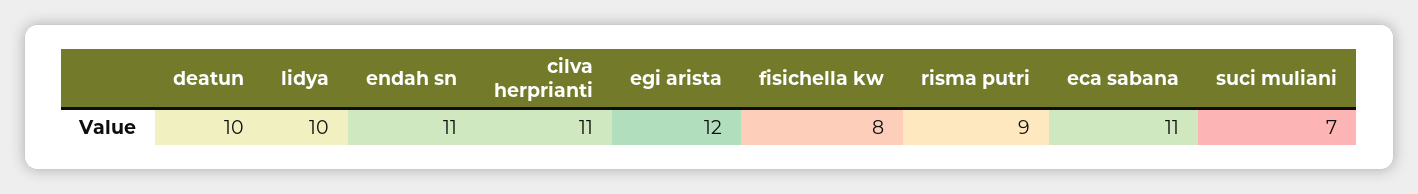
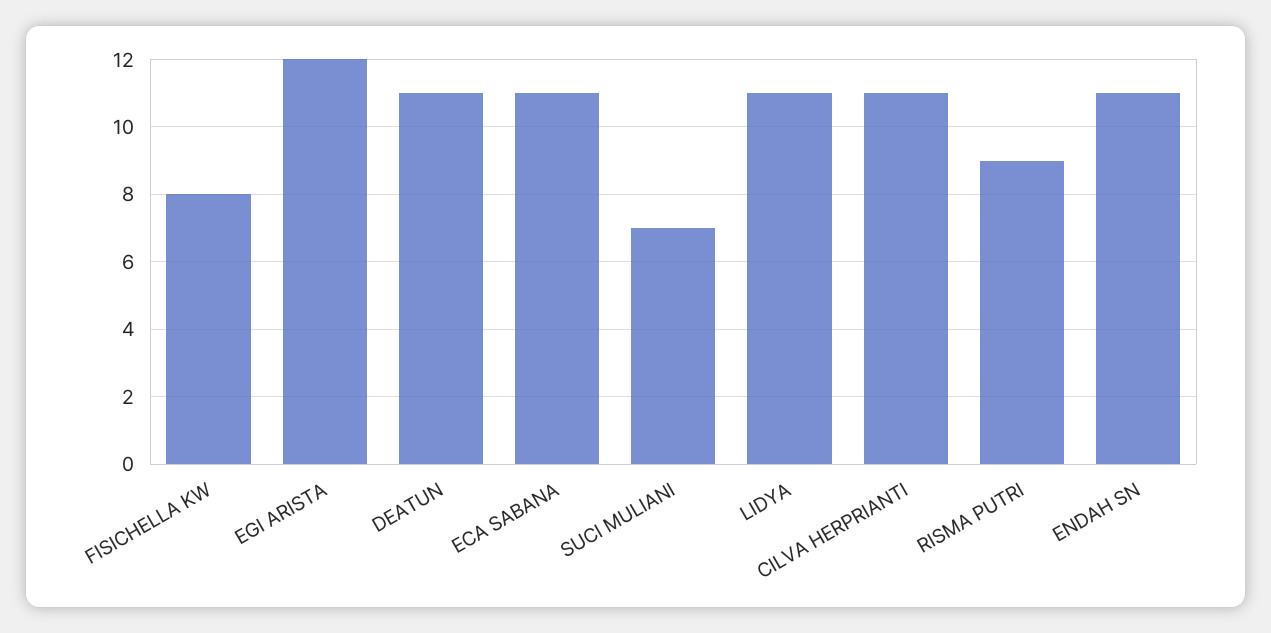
  {
-   "deatun": 10,
+   "deatun": 11,
-   "lidya": 10,
+   "lidya": 11,
    "endah sn": 11,
    "cilva herprianti": 11,
    "egi arista": 12,
    "fisichella kw": 8,
    "risma putri": 9,
    "eca sabana": 11,
    "suci muliani": 7
  }

